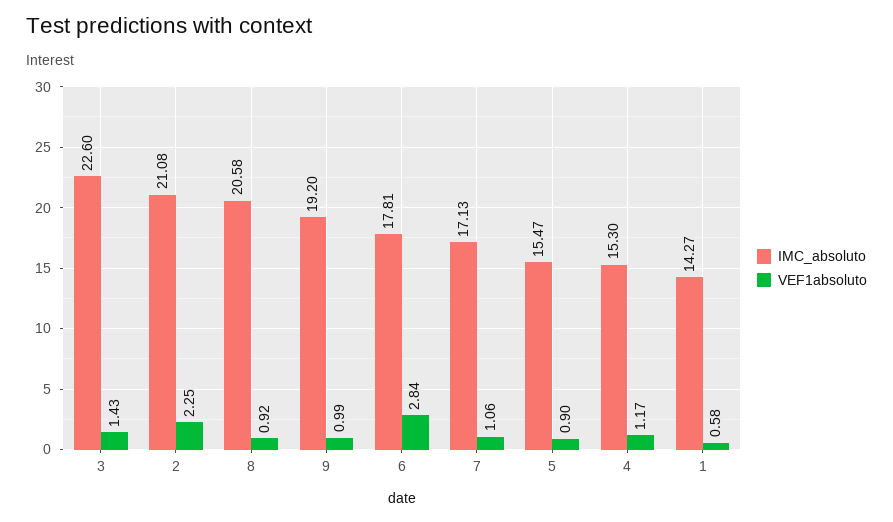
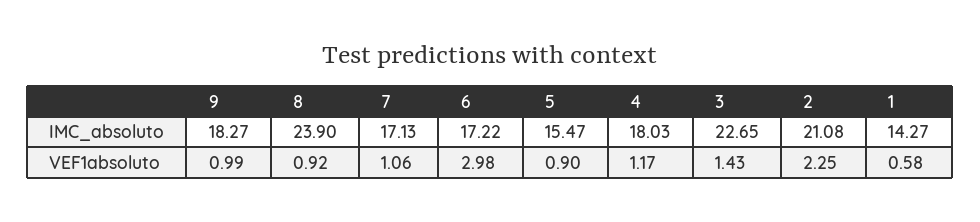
  {
    "IMC_absoluto": {
-     "3": 22.6,
+     "3": 22.65,
      "2": 21.08,
-     "8": 20.58,
+     "8": 23.9,
-     "9": 19.2,
+     "9": 18.27,
-     "6": 17.81,
+     "6": 17.22,
      "7": 17.13,
      "5": 15.47,
-     "4": 15.3,
+     "4": 18.03,
      "1": 14.27
    },
    "VEF1absoluto": {
      "3": 1.43,
      "2": 2.25,
      "8": 0.92,
      "9": 0.99,
-     "6": 2.84,
+     "6": 2.98,
      "7": 1.06,
      "5": 0.9,
      "4": 1.17,
      "1": 0.58
    }
  }

